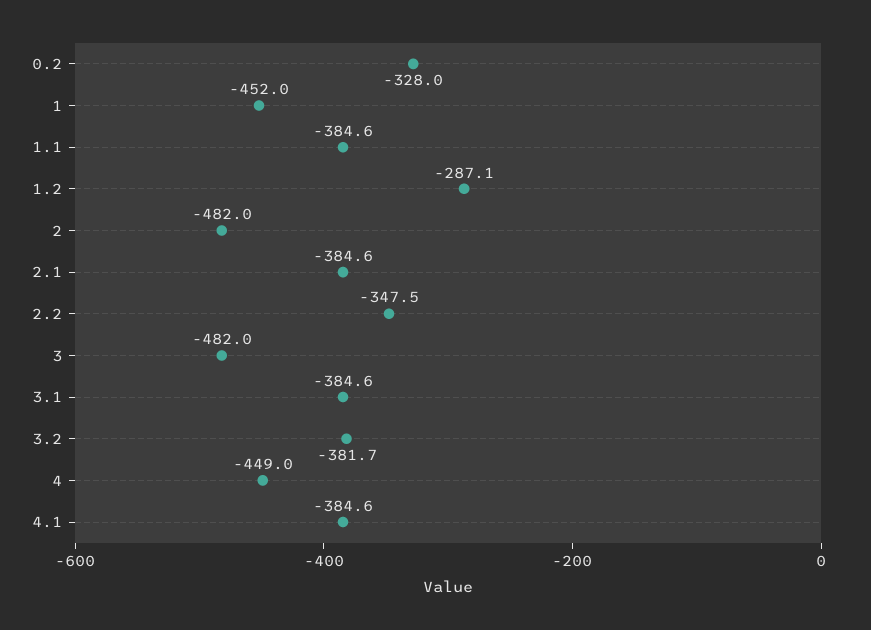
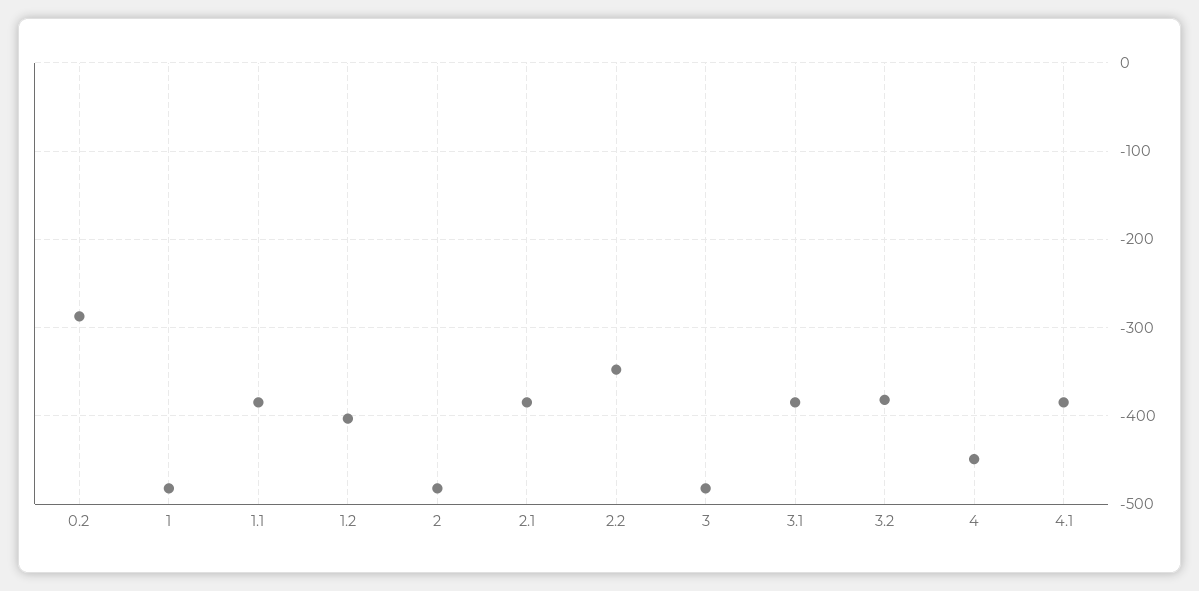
  {
-   "0.2": -328,
+   "0.2": -290,
-   "1": -452,
+   "1": -480,
    "1.1": -384.6,
-   "1.2": -287.1,
+   "1.2": -400,
    "2": -482,
    "2.1": -384.6,
    "2.2": -347.5,
    "3": -482,
    "3.1": -384.6,
    "3.2": -381.7,
    "4": -449,
    "4.1": -384.6
  }

